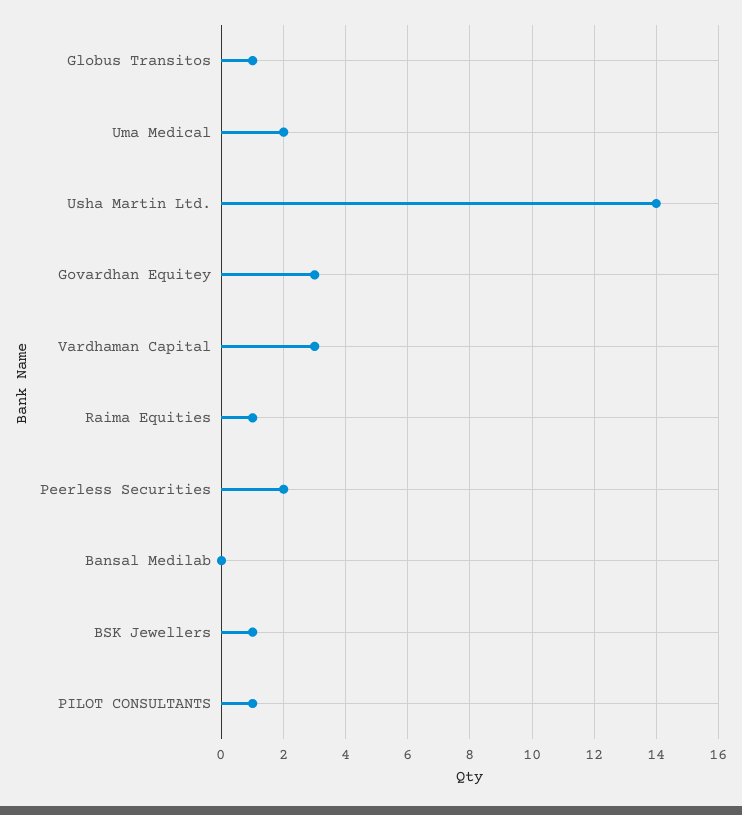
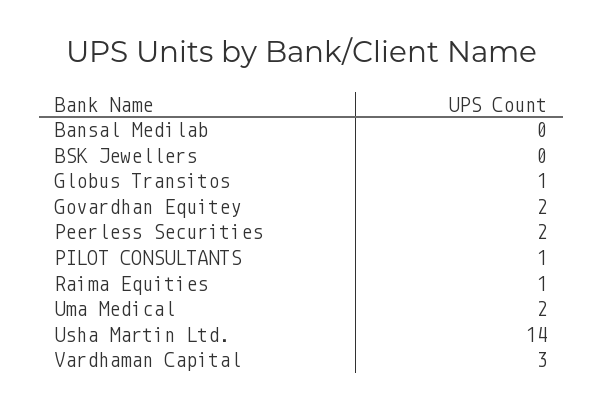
  {
    "Globus Transitos": 1,
    "Uma Medical": 2,
    "Usha Martin Ltd.": 14,
-   "Govardhan Equitey": 3,
+   "Govardhan Equitey": 2,
    "Vardhaman Capital": 3,
    "Raima Equities": 1,
    "Peerless Securities": 2,
    "Bansal Medilab": 0,
-   "BSK Jewellers": 1,
+   "BSK Jewellers": 0,
    "PILOT CONSULTANTS": 1
  }

